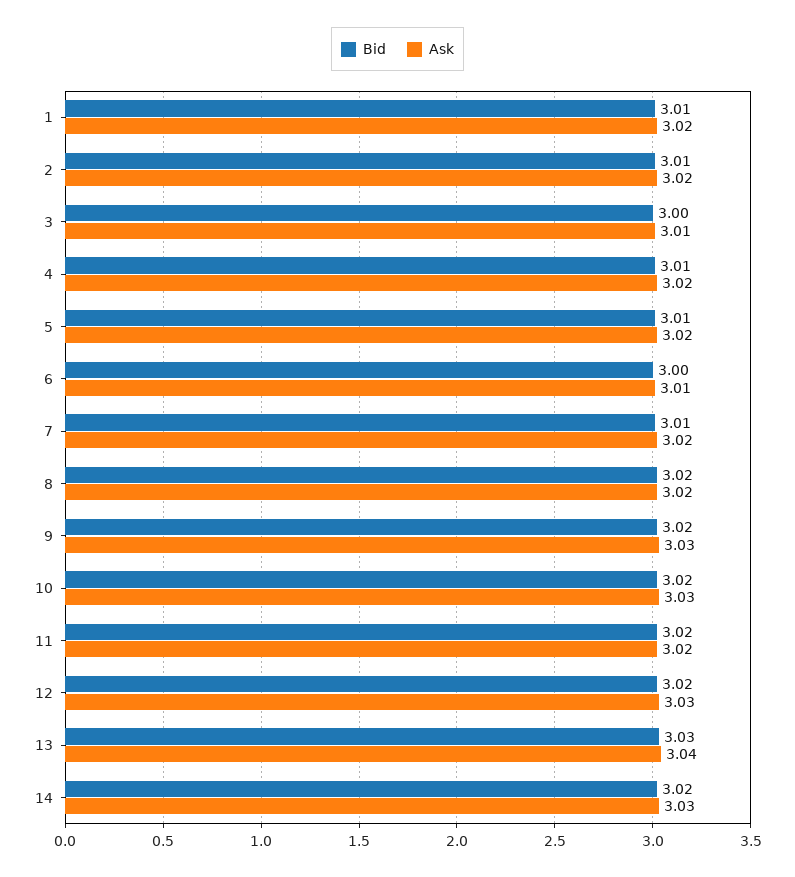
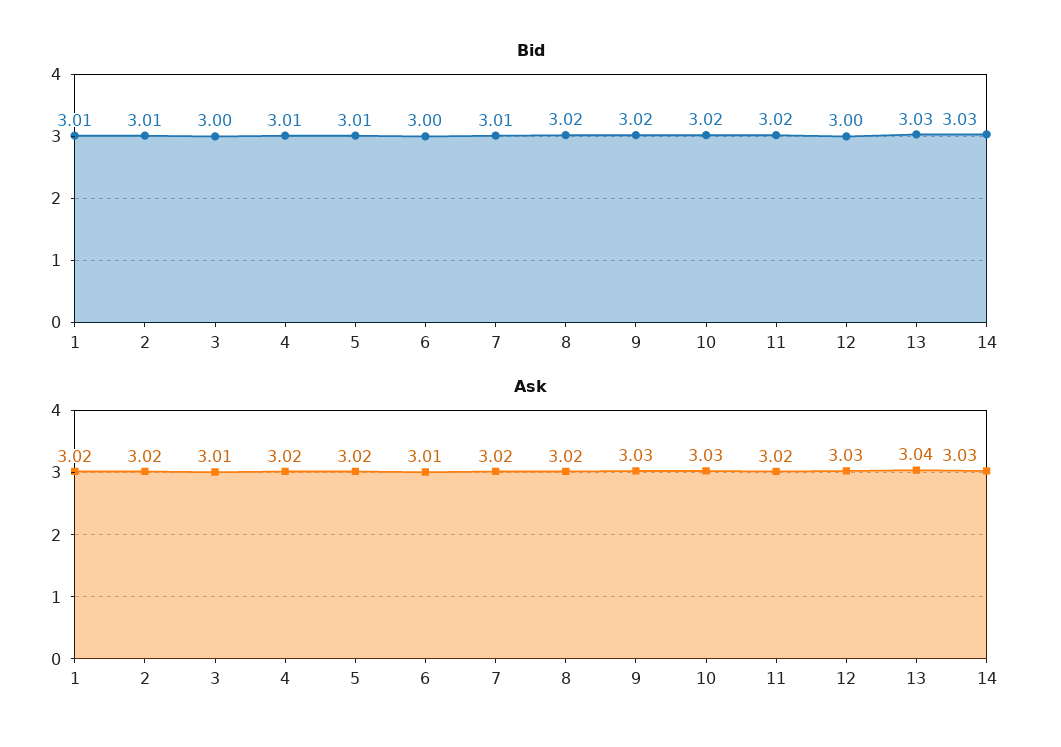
  {
    "Bid": {
      "1": 3.01,
      "2": 3.01,
      "3": 3,
      "4": 3.01,
      "5": 3.01,
      "6": 3,
      "7": 3.01,
      "8": 3.02,
      "9": 3.02,
      "10": 3.02,
      "11": 3.02,
-     "12": 3.02,
+     "12": 3,
      "13": 3.03,
-     "14": 3.02
+     "14": 3.03
    },
    "Ask": {
      "1": 3.02,
      "2": 3.02,
      "3": 3.01,
      "4": 3.02,
      "5": 3.02,
      "6": 3.01,
      "7": 3.02,
      "8": 3.02,
      "9": 3.03,
      "10": 3.03,
      "11": 3.02,
      "12": 3.03,
      "13": 3.04,
      "14": 3.03
    }
  }

